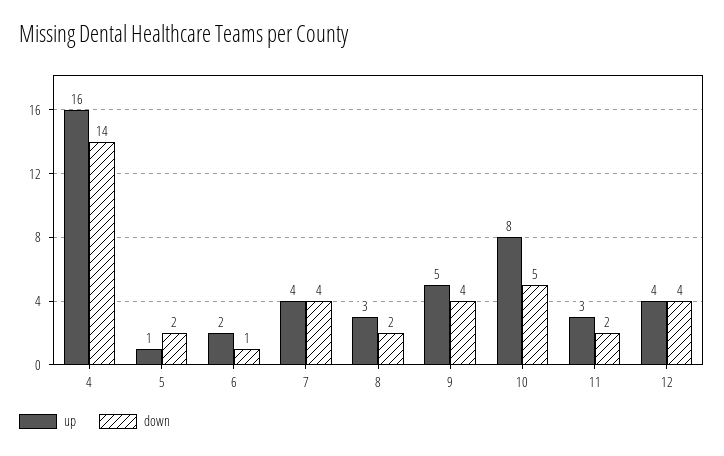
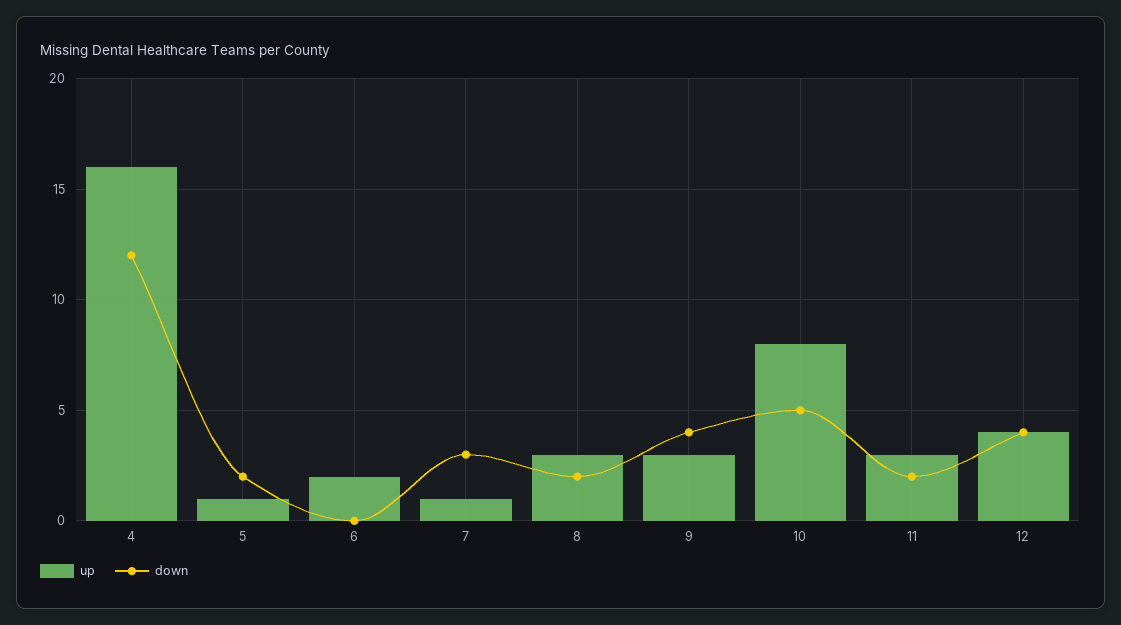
  {
    "up": {
      "4": 16,
      "5": 1,
      "6": 2,
-     "7": 4,
+     "7": 1,
      "8": 3,
-     "9": 5,
+     "9": 3,
      "10": 8,
      "11": 3,
      "12": 4
    },
    "down": {
-     "4": 14,
+     "4": 12,
      "5": 2,
-     "6": 1,
+     "6": 0,
-     "7": 4,
+     "7": 3,
      "8": 2,
      "9": 4,
      "10": 5,
      "11": 2,
      "12": 4
    }
  }

